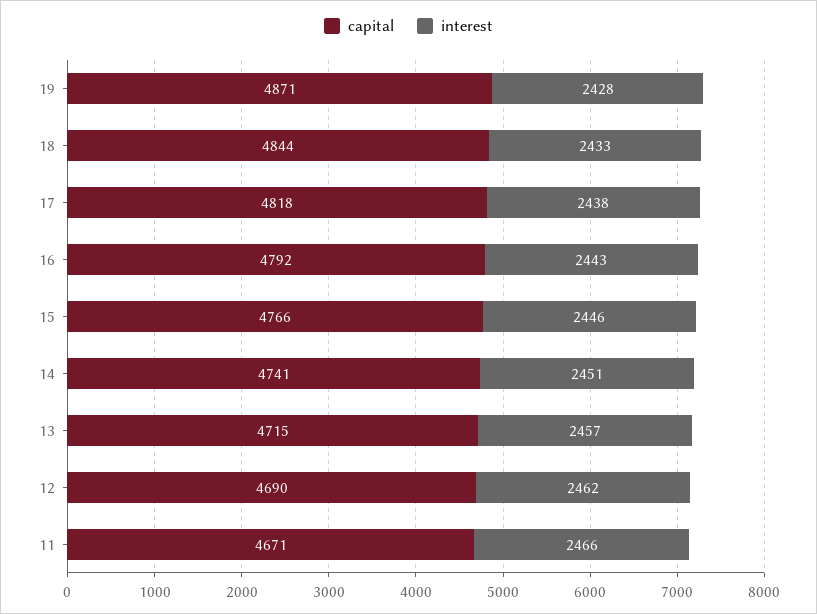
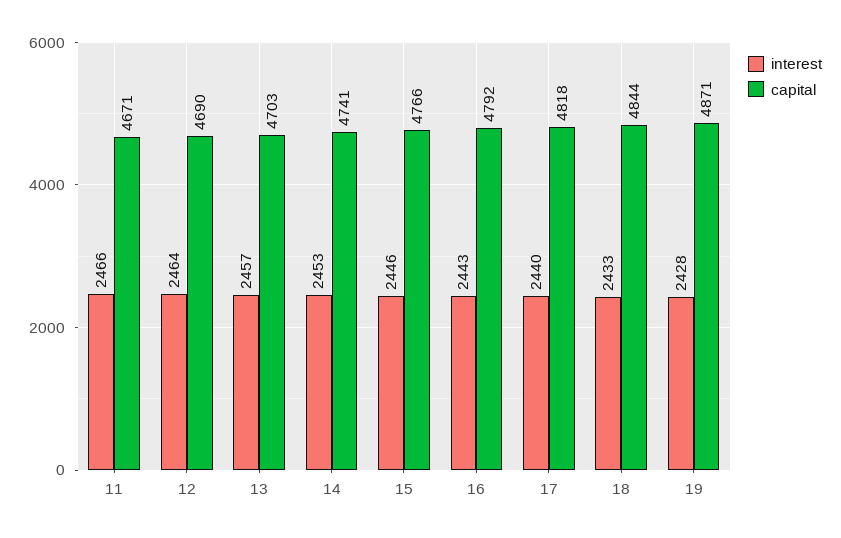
  {
    "capital": {
      "19": 4871,
      "18": 4844,
      "17": 4818,
      "16": 4792,
      "15": 4766,
      "14": 4741,
-     "13": 4715,
+     "13": 4703,
      "12": 4690,
      "11": 4671
    },
    "interest": {
      "19": 2428,
      "18": 2433,
-     "17": 2438,
+     "17": 2440,
      "16": 2443,
      "15": 2446,
-     "14": 2451,
+     "14": 2453,
      "13": 2457,
-     "12": 2462,
+     "12": 2464,
      "11": 2466
    }
  }

